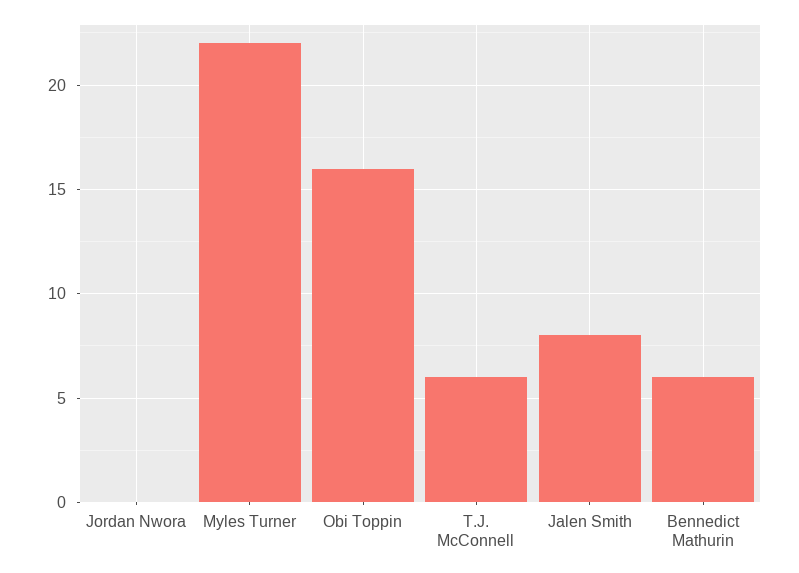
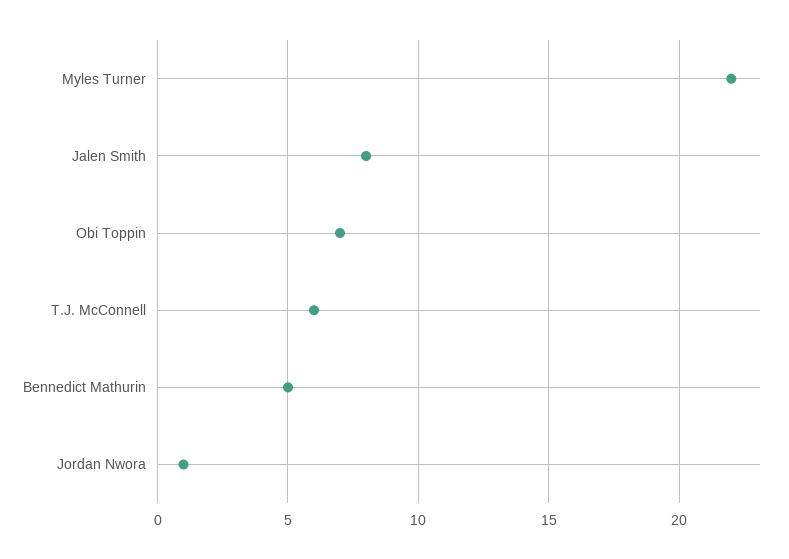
  {
-   "Jordan Nwora": 0,
+   "Jordan Nwora": 1,
    "Myles Turner": 22,
-   "Obi Toppin": 16,
+   "Obi Toppin": 7,
    "T.J. McConnell": 6,
    "Jalen Smith": 8,
-   "Bennedict Mathurin": 6
+   "Bennedict Mathurin": 5
  }

